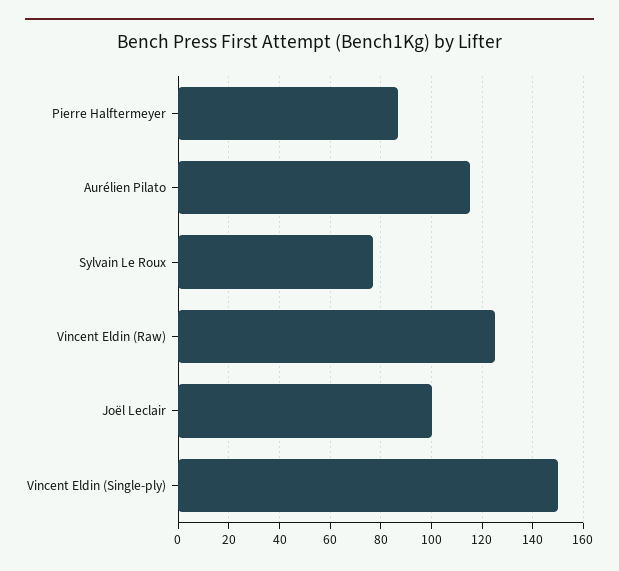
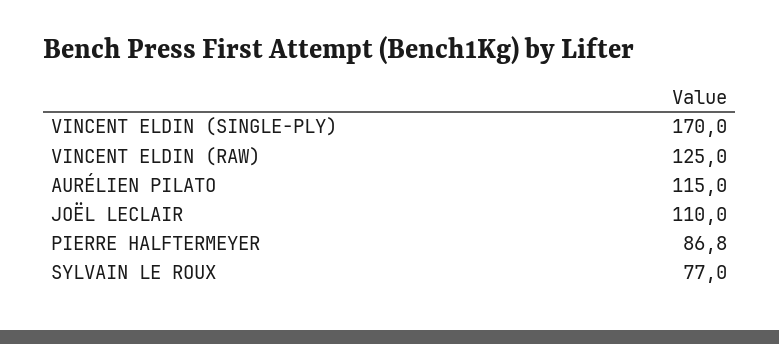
  {
    "Pierre Halftermeyer": 86.8,
    "Aurélien Pilato": 115,
    "Sylvain Le Roux": 77,
    "Vincent Eldin (Raw)": 125,
-   "Joël Leclair": 100,
+   "Joël Leclair": 110,
-   "Vincent Eldin (Single-ply)": 150
+   "Vincent Eldin (Single-ply)": 170
  }

